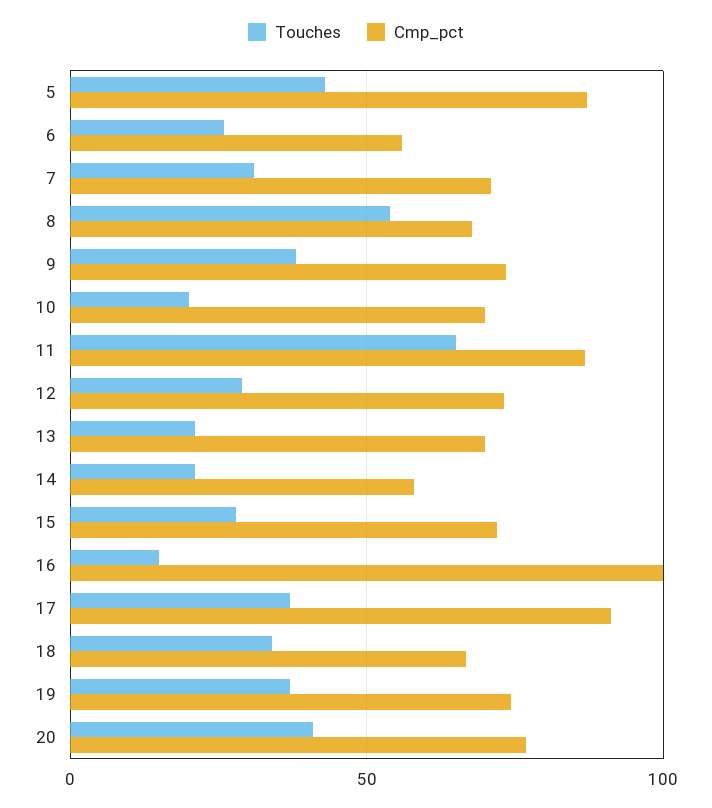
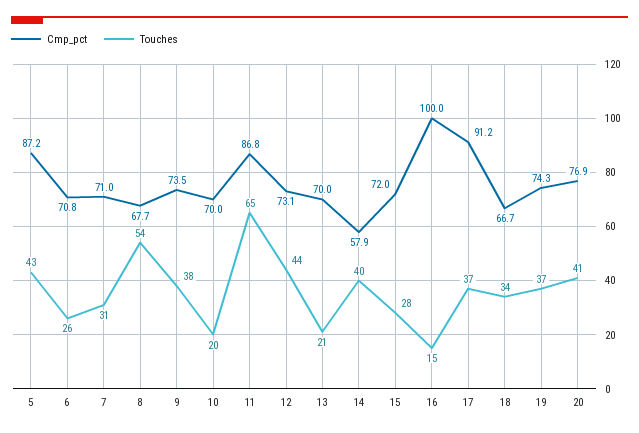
  {
    "Touches": {
      "5": 43,
      "6": 26,
      "7": 31,
      "8": 54,
      "9": 38,
      "10": 20,
      "11": 65,
-     "12": 30,
+     "12": 44,
      "13": 21,
-     "14": 20,
+     "14": 40,
      "15": 28,
      "16": 15,
      "17": 37,
      "18": 34,
      "19": 37,
      "20": 41
    },
    "Cmp_pct": {
      "5": 87.2,
-     "6": 55,
+     "6": 70.8,
      "7": 71,
      "8": 67.7,
      "9": 73.5,
      "10": 70,
      "11": 86.8,
      "12": 73.1,
      "13": 70,
      "14": 57.9,
      "15": 72,
      "16": 100,
      "17": 91.2,
      "18": 66.7,
      "19": 74.3,
      "20": 76.9
    }
  }

